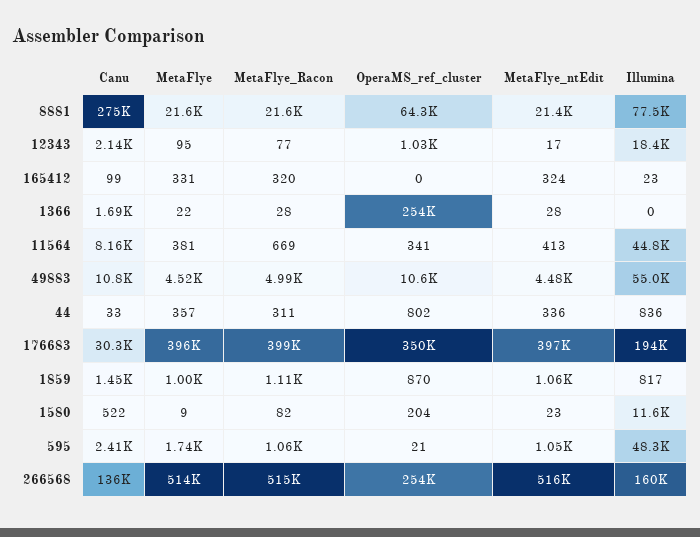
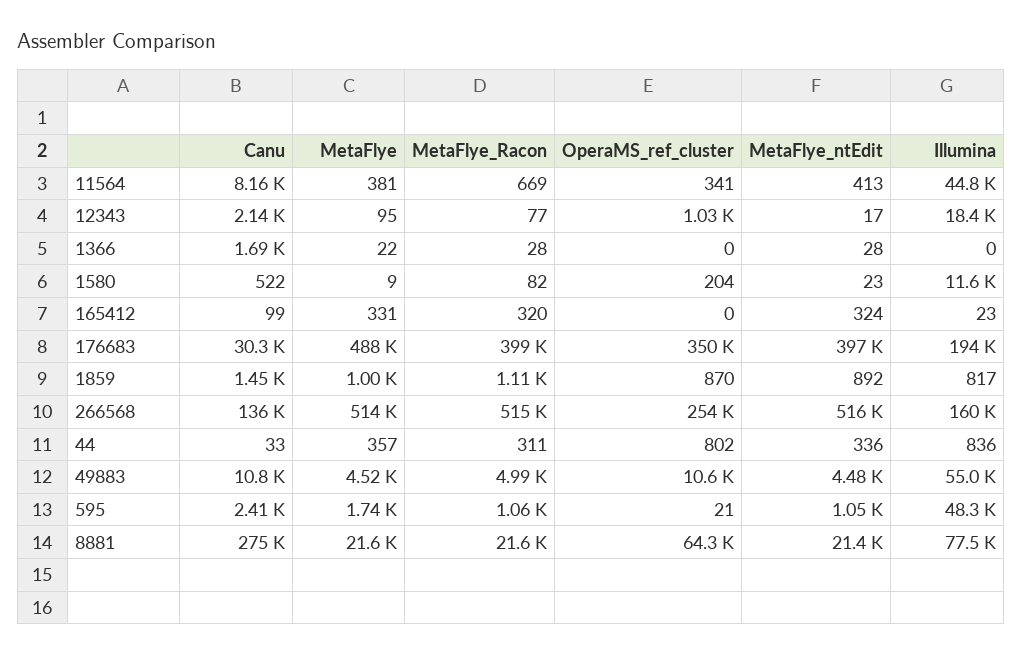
  {
    "Canu": {
      "8881": 275000,
      "12343": 2140,
      "165412": 99,
      "1366": 1690,
      "11564": 8160,
      "49883": 10800,
      "44": 33,
      "176683": 30300,
      "1859": 1450,
      "1580": 522,
      "595": 2410,
      "266568": 136000
    },
    "MetaFlye": {
      "8881": 21600,
      "12343": 95,
      "165412": 331,
      "1366": 22,
      "11564": 381,
      "49883": 4520,
      "44": 357,
-     "176683": 396000,
+     "176683": 488000,
      "1859": 1000,
      "1580": 9,
      "595": 1740,
      "266568": 514000
    },
    "MetaFlye_Racon": {
      "8881": 21600,
      "12343": 77,
      "165412": 320,
      "1366": 28,
      "11564": 669,
      "49883": 4990,
      "44": 311,
      "176683": 399000,
      "1859": 1110,
      "1580": 82,
      "595": 1060,
      "266568": 515000
    },
    "OperaMS_ref_cluster": {
      "8881": 64300,
      "12343": 1030,
      "165412": 0,
-     "1366": 254000,
+     "1366": 0,
      "11564": 341,
      "49883": 10600,
      "44": 802,
      "176683": 350000,
      "1859": 870,
      "1580": 204,
      "595": 21,
      "266568": 254000
    },
    "MetaFlye_ntEdit": {
      "8881": 21400,
      "12343": 17,
      "165412": 324,
      "1366": 28,
      "11564": 413,
      "49883": 4480,
      "44": 336,
      "176683": 397000,
-     "1859": 1060,
+     "1859": 892,
      "1580": 23,
      "595": 1050,
      "266568": 516000
    },
    "Illumina": {
      "8881": 77500,
      "12343": 18400,
      "165412": 23,
      "1366": 0,
      "11564": 44800,
      "49883": 55000,
      "44": 836,
      "176683": 194000,
      "1859": 817,
      "1580": 11600,
      "595": 48300,
      "266568": 160000
    }
  }

